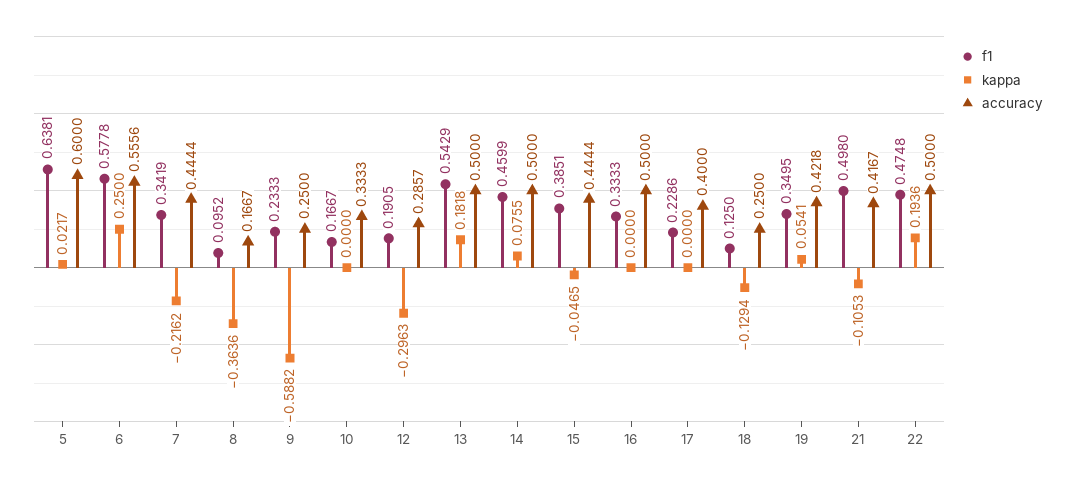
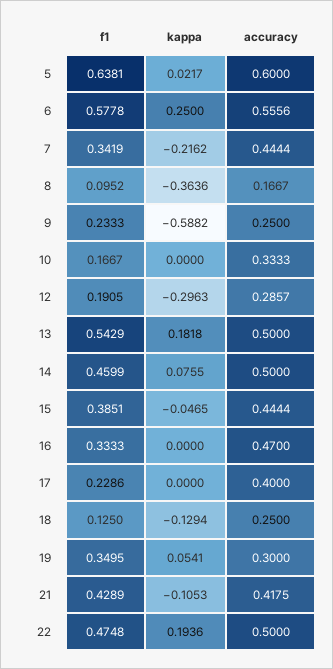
  {
    "f1": {
      "5": 0.6381,
      "6": 0.5778,
      "7": 0.3419,
      "8": 0.0952,
      "9": 0.2333,
      "10": 0.1667,
      "12": 0.1905,
      "13": 0.5429,
      "14": 0.4599,
      "15": 0.3851,
      "16": 0.3333,
      "17": 0.2286,
      "18": 0.125,
      "19": 0.3495,
-     "21": 0.498,
+     "21": 0.4289,
      "22": 0.4748
    },
    "kappa": {
      "5": 0.0217,
      "6": 0.25,
      "7": -0.2162,
      "8": -0.3636,
      "9": -0.5882,
      "10": 0,
      "12": -0.2963,
      "13": 0.1818,
      "14": 0.0755,
      "15": -0.0465,
      "16": 0,
      "17": 0,
      "18": -0.1294,
      "19": 0.0541,
      "21": -0.1053,
      "22": 0.1936
    },
    "accuracy": {
      "5": 0.6,
      "6": 0.5556,
      "7": 0.4444,
      "8": 0.1667,
      "9": 0.25,
      "10": 0.3333,
      "12": 0.2857,
      "13": 0.5,
      "14": 0.5,
      "15": 0.4444,
-     "16": 0.5,
+     "16": 0.47,
      "17": 0.4,
      "18": 0.25,
-     "19": 0.4218,
+     "19": 0.3,
-     "21": 0.4167,
+     "21": 0.4175,
      "22": 0.5
    }
  }

